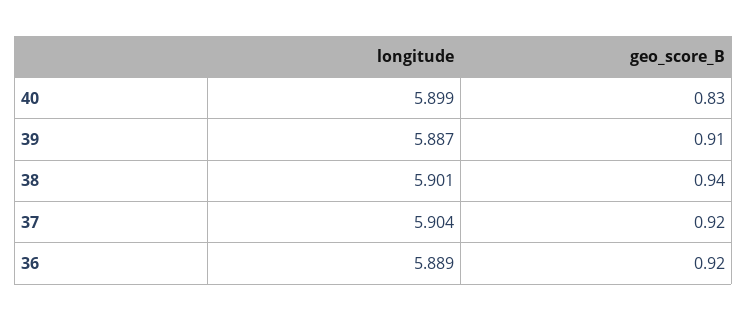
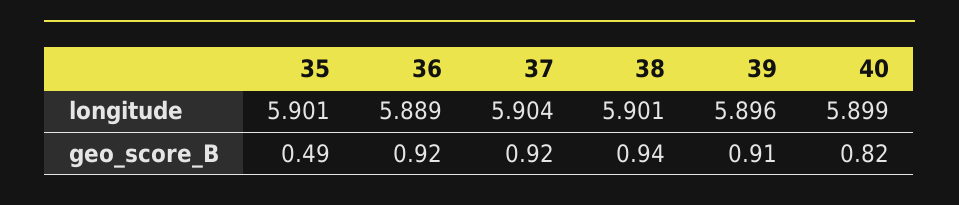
  {
    "longitude": {
      "40": 5.899,
-     "39": 5.887,
+     "39": 5.896,
      "38": 5.901,
      "37": 5.904,
-     "36": 5.889
+     "36": 5.889,
+     "35": 5.901
    },
    "geo_score_B": {
-     "40": 0.83,
+     "40": 0.82,
      "39": 0.91,
      "38": 0.94,
      "37": 0.92,
-     "36": 0.92
+     "36": 0.92,
+     "35": 0.49
    }
  }

